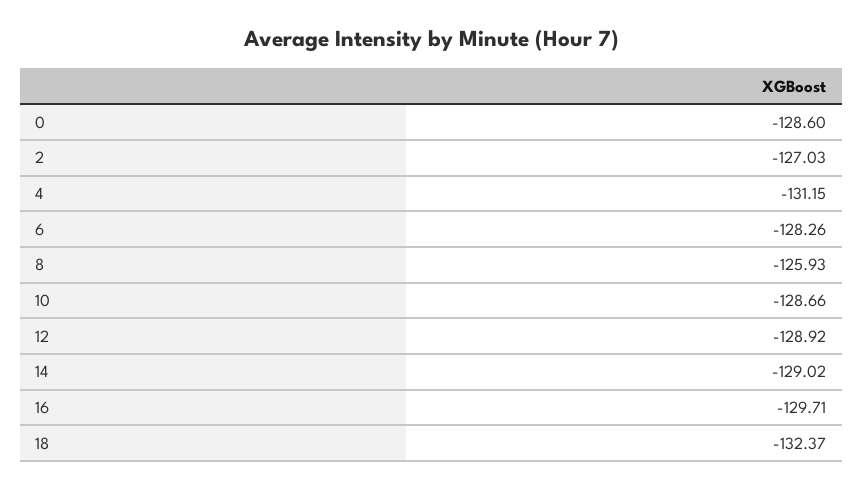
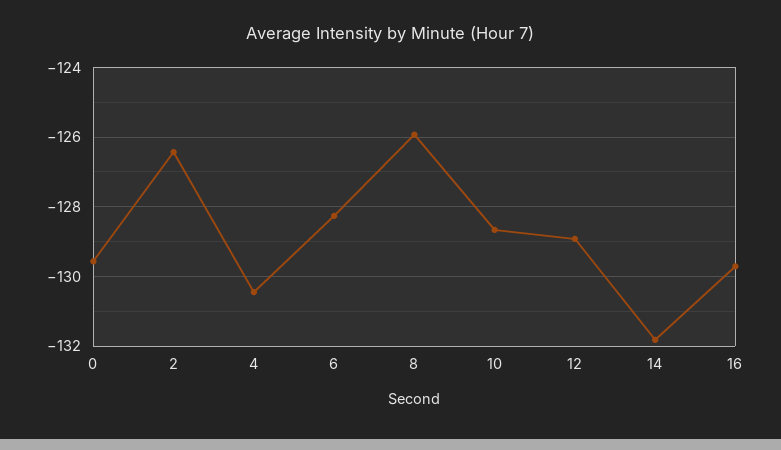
  {
-   "0": -128.6,
+   "0": -129.6,
-   "2": -127.03,
+   "2": -126.4,
-   "4": -131.15,
+   "4": -130.4,
    "6": -128.26,
    "8": -125.93,
    "10": -128.66,
    "12": -128.92,
-   "14": -129.02,
+   "14": -131.8,
-   "16": -129.71,
+   "16": -129.71
-   "18": -132.37
  }

